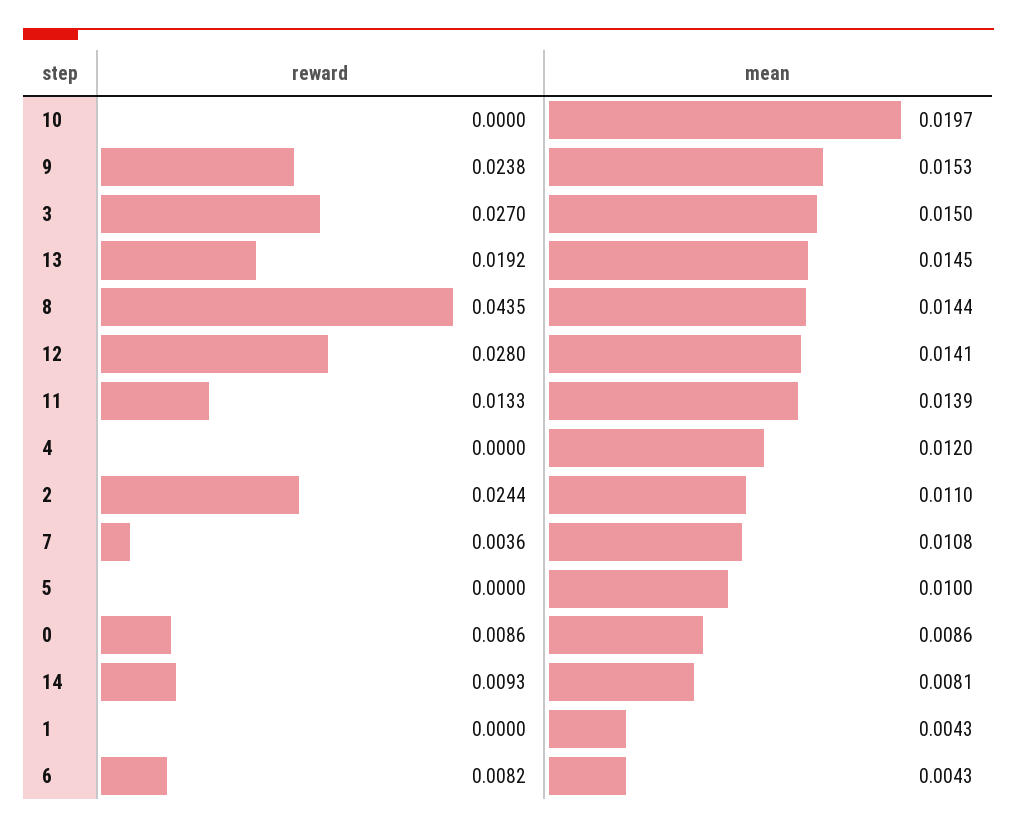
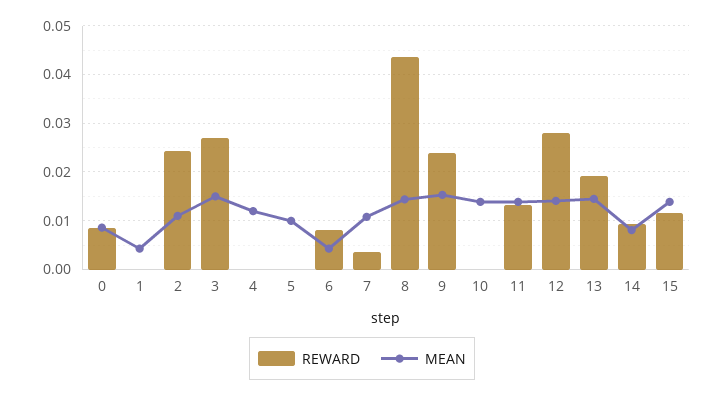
  {
    "reward": {
      "10": 0,
      "9": 0.0238,
      "3": 0.027,
      "13": 0.0192,
      "8": 0.0435,
      "12": 0.028,
      "11": 0.0133,
      "4": 0,
      "2": 0.0244,
      "7": 0.0036,
      "5": 0,
      "0": 0.0086,
      "14": 0.0093,
      "1": 0,
-     "6": 0.0082
+     "6": 0.0082,
+     "15": 0.012
    },
    "mean": {
-     "10": 0.0197,
+     "10": 0.014,
      "9": 0.0153,
      "3": 0.015,
      "13": 0.0145,
      "8": 0.0144,
      "12": 0.0141,
      "11": 0.0139,
      "4": 0.012,
      "2": 0.011,
      "7": 0.0108,
      "5": 0.01,
      "0": 0.0086,
      "14": 0.0081,
      "1": 0.0043,
-     "6": 0.0043
+     "6": 0.0043,
+     "15": 0.014
    }
  }

